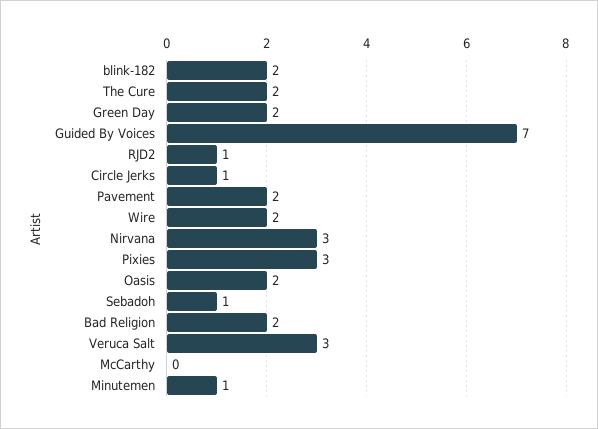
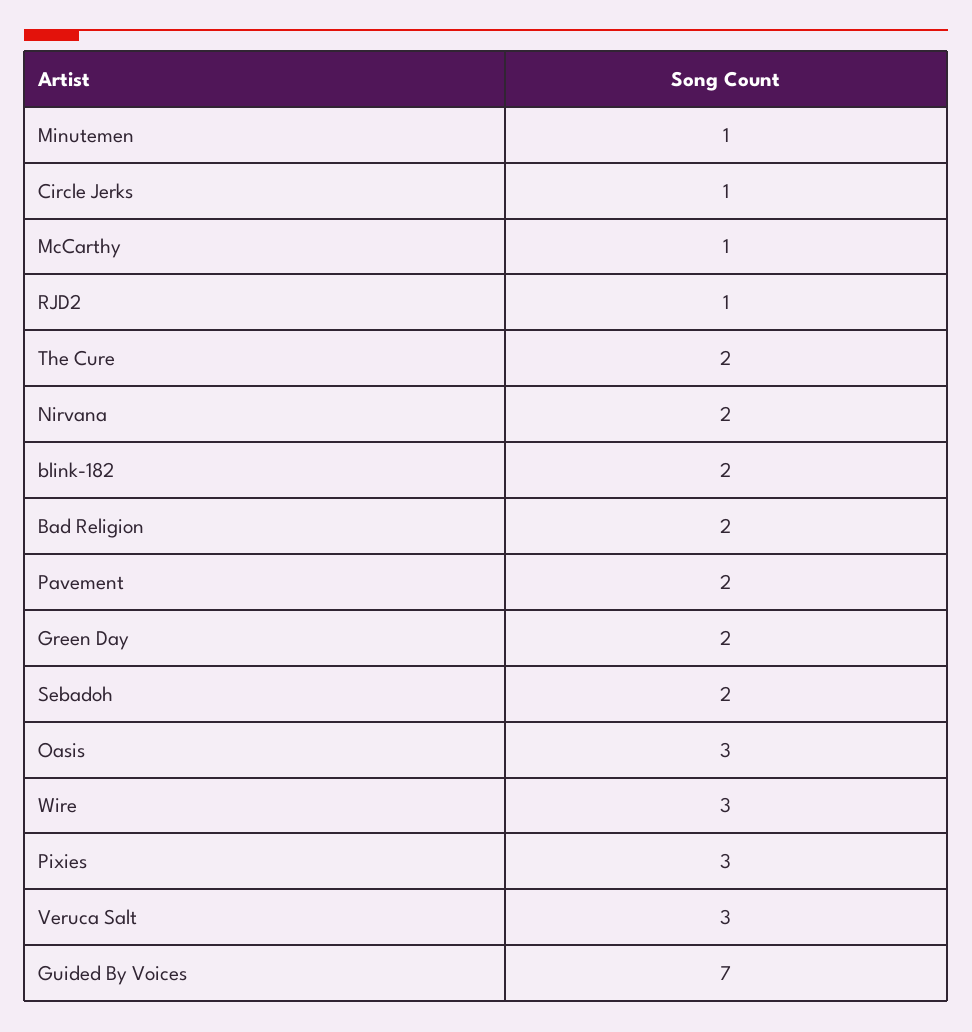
  {
    "blink-182": 2,
    "The Cure": 2,
    "Green Day": 2,
    "Guided By Voices": 7,
    "RJD2": 1,
    "Circle Jerks": 1,
    "Pavement": 2,
-   "Wire": 2,
+   "Wire": 3,
-   "Nirvana": 3,
+   "Nirvana": 2,
    "Pixies": 3,
-   "Oasis": 2,
+   "Oasis": 3,
-   "Sebadoh": 1,
+   "Sebadoh": 2,
    "Bad Religion": 2,
    "Veruca Salt": 3,
-   "McCarthy": 0,
+   "McCarthy": 1,
    "Minutemen": 1
  }

